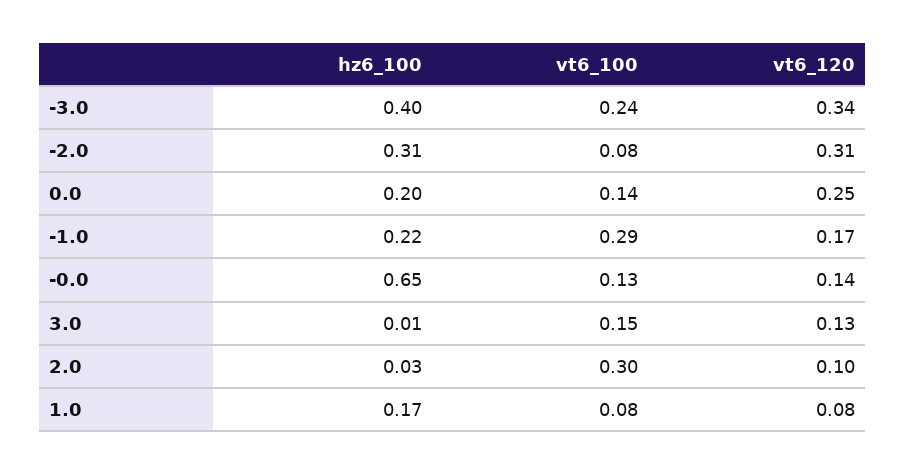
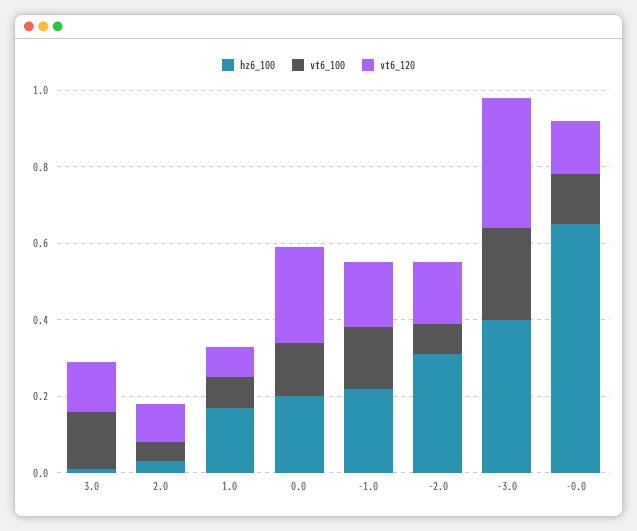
  {
    "hz6_100": {
      "-3.0": 0.4,
      "-2.0": 0.31,
      "0.0": 0.2,
      "-1.0": 0.22,
      "-0.0": 0.65,
      "3.0": 0.01,
      "2.0": 0.03,
      "1.0": 0.17
    },
    "vt6_100": {
      "-3.0": 0.24,
      "-2.0": 0.08,
      "0.0": 0.14,
-     "-1.0": 0.29,
+     "-1.0": 0.15,
      "-0.0": 0.13,
      "3.0": 0.15,
-     "2.0": 0.3,
+     "2.0": 0.05,
      "1.0": 0.08
    },
    "vt6_120": {
      "-3.0": 0.34,
-     "-2.0": 0.31,
+     "-2.0": 0.15,
      "0.0": 0.25,
      "-1.0": 0.17,
      "-0.0": 0.14,
      "3.0": 0.13,
      "2.0": 0.1,
      "1.0": 0.08
    }
  }

